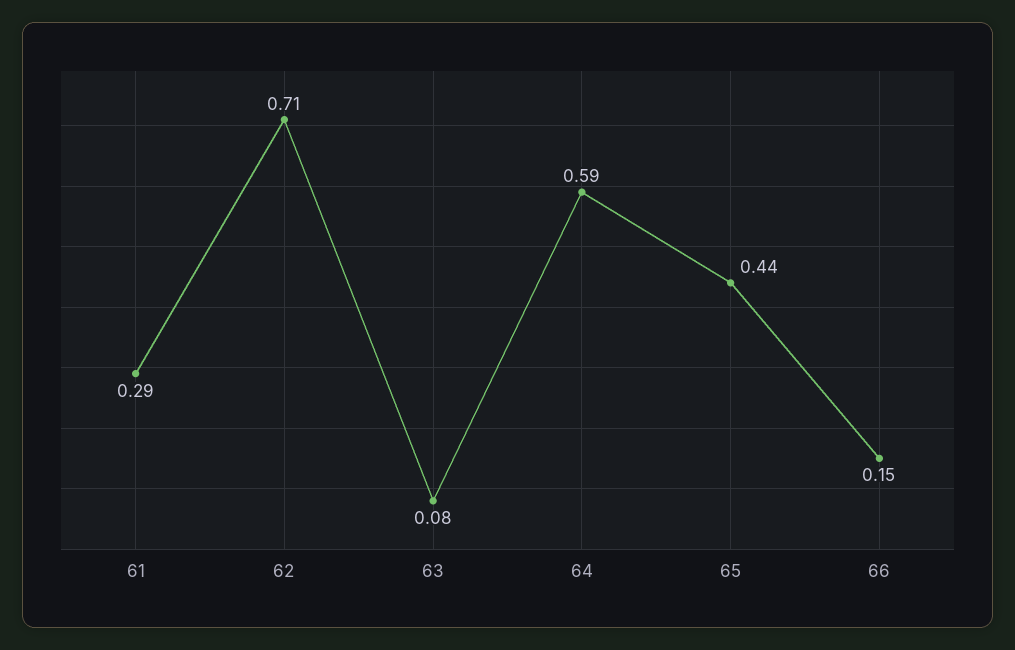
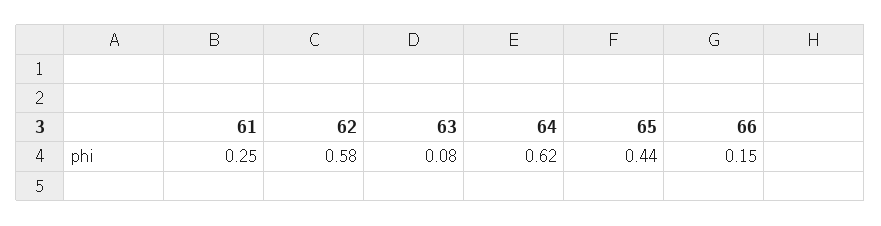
  {
-   "61": 0.29,
+   "61": 0.25,
-   "62": 0.71,
+   "62": 0.58,
    "63": 0.08,
-   "64": 0.59,
+   "64": 0.62,
    "65": 0.44,
    "66": 0.15
  }

